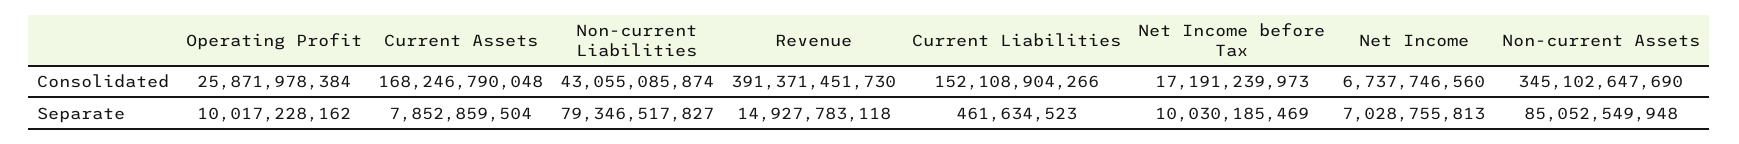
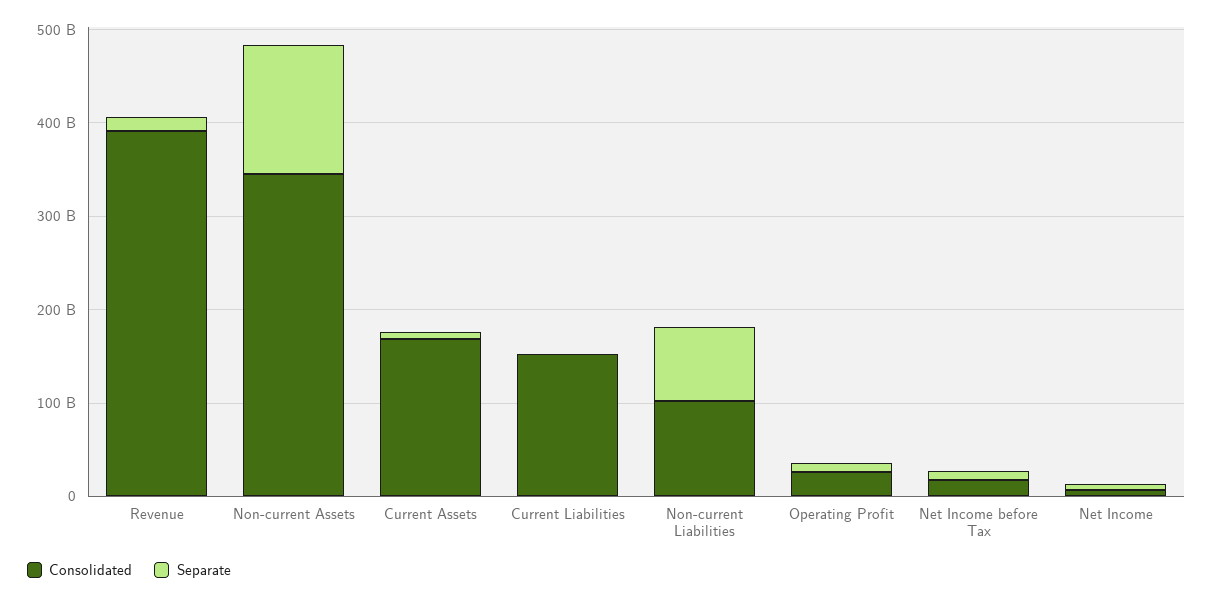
  {
    "Consolidated": {
      "Operating Profit": 25871978384,
      "Current Assets": 168246790048,
-     "Non-current Liabilities": 43055085874,
+     "Non-current Liabilities": 100000000000,
      "Revenue": 391371451730,
      "Current Liabilities": 152108904266,
      "Net Income before Tax": 17191239973,
      "Net Income": 6737746560,
      "Non-current Assets": 345102647690
    },
    "Separate": {
      "Operating Profit": 10017228162,
      "Current Assets": 7852859504,
      "Non-current Liabilities": 79346517827,
      "Revenue": 14927783118,
      "Current Liabilities": 461634523,
      "Net Income before Tax": 10030185469,
      "Net Income": 7028755813,
-     "Non-current Assets": 85052549948
+     "Non-current Assets": 140000000000
    }
  }

